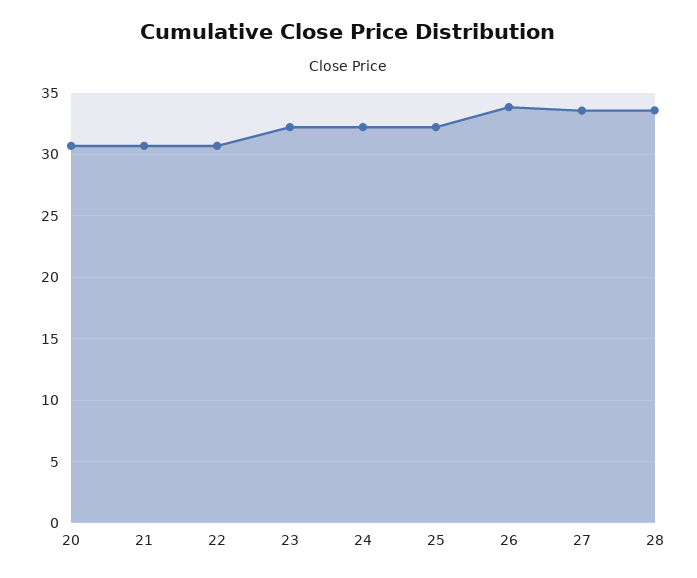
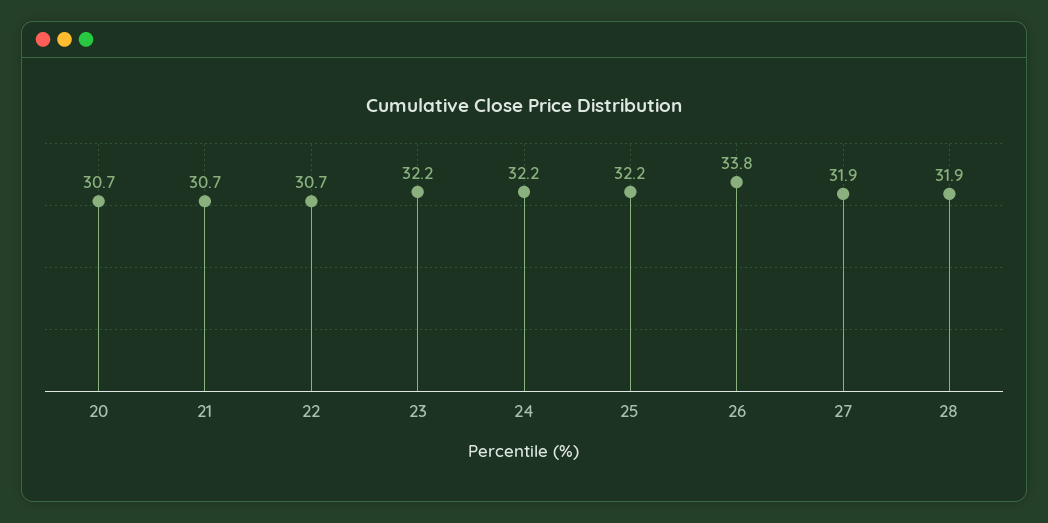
  {
    "20": 30.7,
    "21": 30.7,
    "22": 30.7,
    "23": 32.2,
    "24": 32.2,
    "25": 32.2,
    "26": 33.8,
-   "27": 33.5,
+   "27": 31.9,
-   "28": 33.5
+   "28": 31.9
  }

